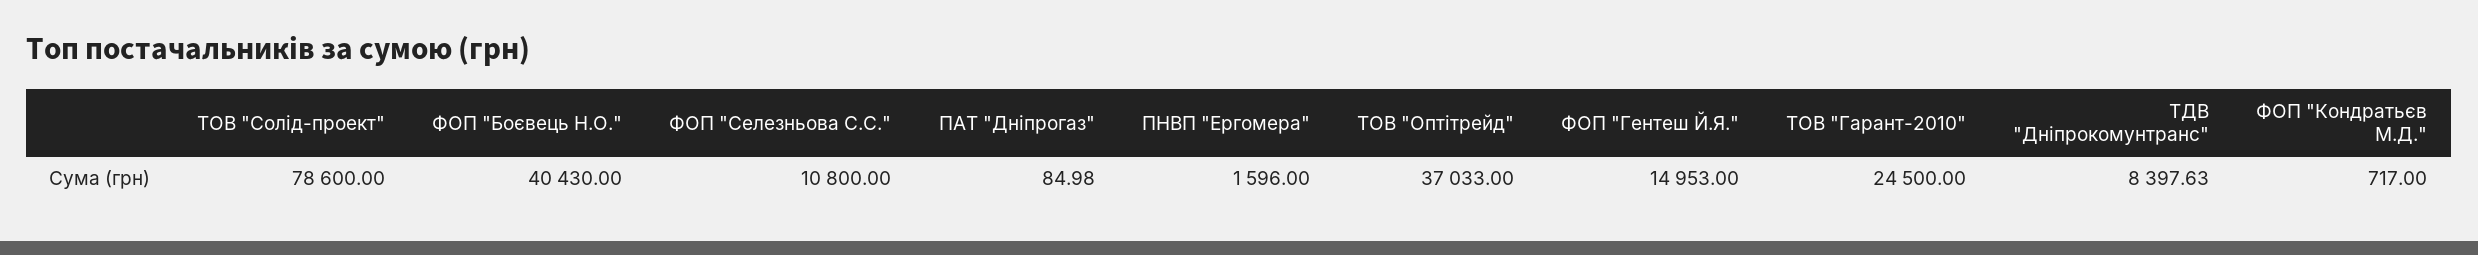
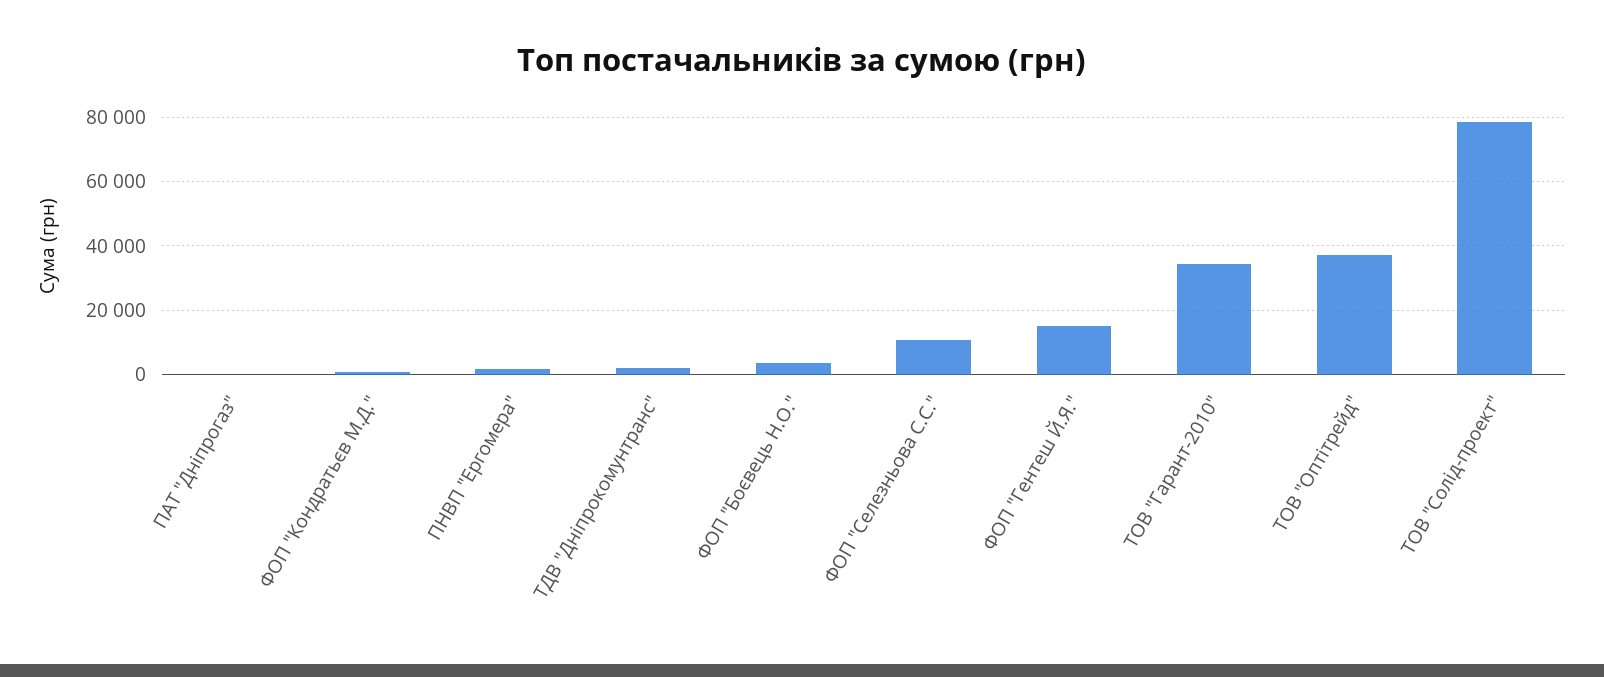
  {
    "ТОВ \"Солід-проект\"": 78600,
-   "ФОП \"Боєвець Н.О.\"": 40430,
+   "ФОП \"Боєвець Н.О.\"": 4000,
    "ФОП \"Селезньова С.С.\"": 10800,
    "ПАТ \"Дніпрогаз\"": 84.98,
    "ПНВП \"Ергомера\"": 1596,
    "ТОВ \"Оптітрейд\"": 37033,
    "ФОП \"Гентеш Й.Я.\"": 14953,
-   "ТОВ \"Гарант-2010\"": 24500,
+   "ТОВ \"Гарант-2010\"": 34000,
-   "ТДВ \"Дніпрокомунтранс\"": 8397.63,
+   "ТДВ \"Дніпрокомунтранс\"": 2000,
    "ФОП \"Кондратьєв М.Д.\"": 717
  }

